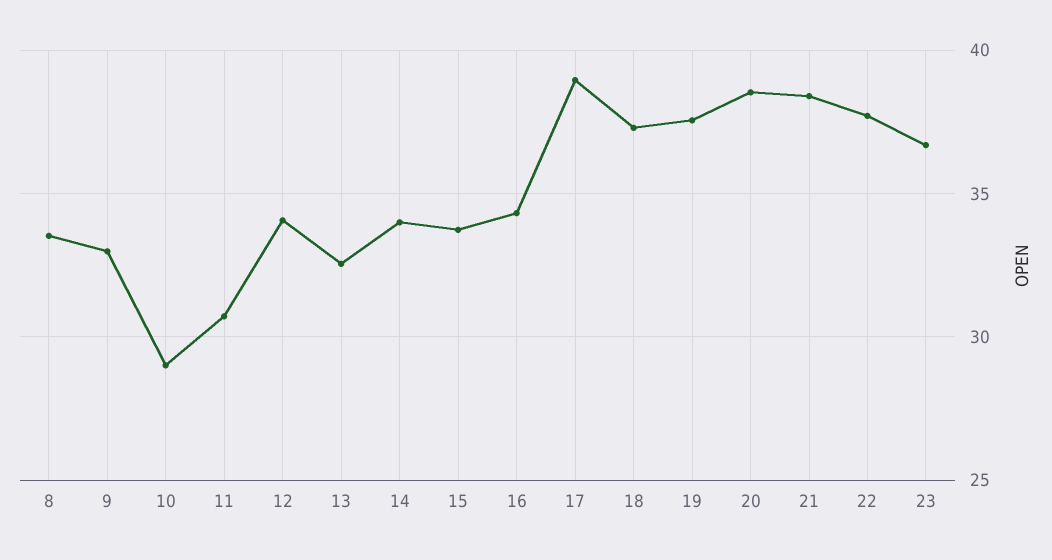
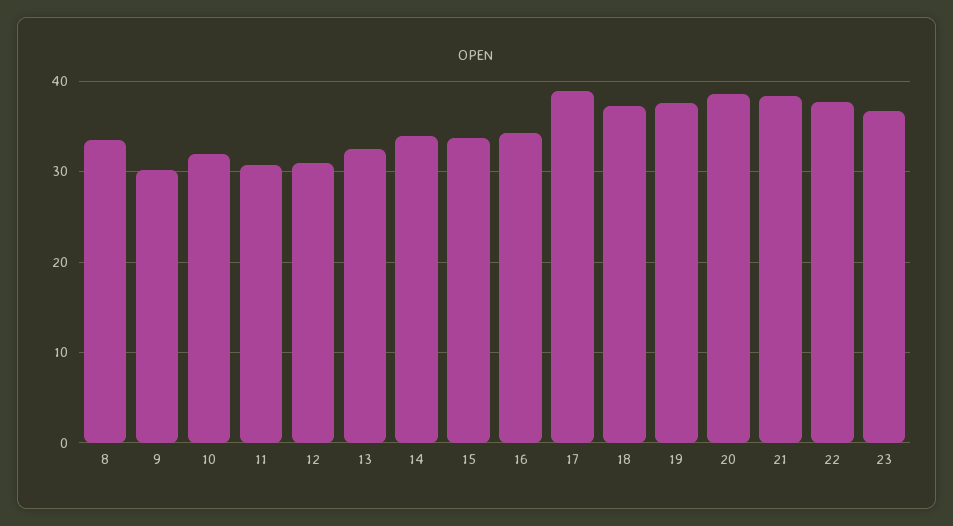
  {
    "8": 33.5,
-   "9": 33,
+   "9": 30,
-   "10": 29,
+   "10": 32,
    "11": 30.5,
-   "12": 34,
+   "12": 31,
    "13": 32.5,
    "14": 34,
    "15": 33.5,
    "16": 34.5,
    "17": 39,
    "18": 37.5,
    "19": 37.5,
    "20": 38.5,
    "21": 38.5,
    "22": 37.5,
    "23": 36.5
  }

